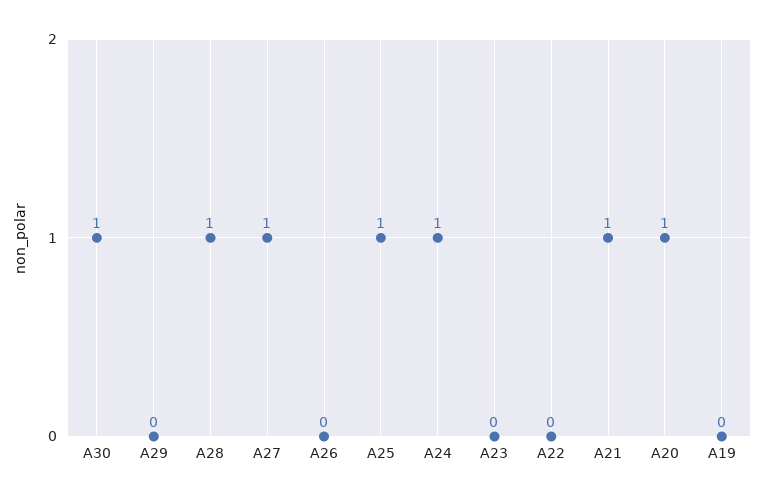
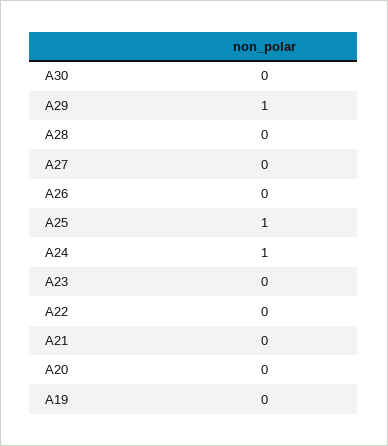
  {
-   "A30": 1,
+   "A30": 0,
-   "A29": 0,
+   "A29": 1,
-   "A28": 1,
+   "A28": 0,
-   "A27": 1,
+   "A27": 0,
    "A26": 0,
    "A25": 1,
    "A24": 1,
    "A23": 0,
    "A22": 0,
-   "A21": 1,
+   "A21": 0,
-   "A20": 1,
+   "A20": 0,
    "A19": 0
  }

